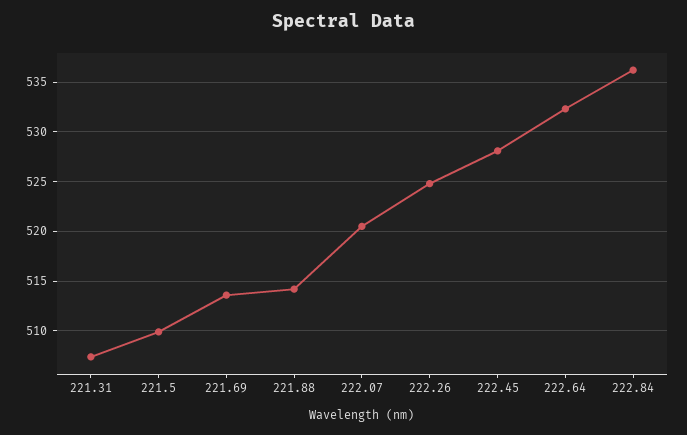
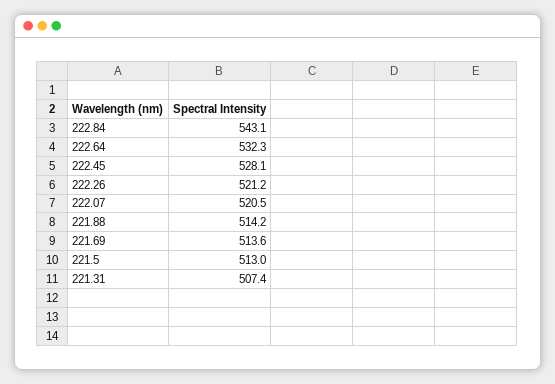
  {
    "221.31": 507.4,
-   "221.5": 510,
+   "221.5": 513,
    "221.69": 513.6,
    "221.88": 514.2,
    "222.07": 520.5,
-   "222.26": 525,
+   "222.26": 521.2,
    "222.45": 528.1,
    "222.64": 532.3,
-   "222.84": 536
+   "222.84": 543.1
  }

